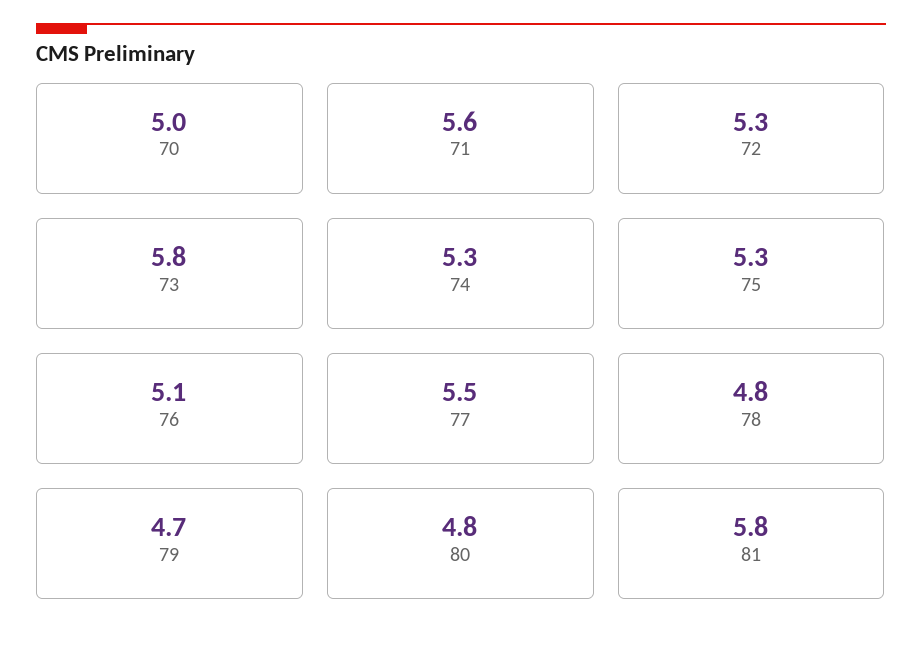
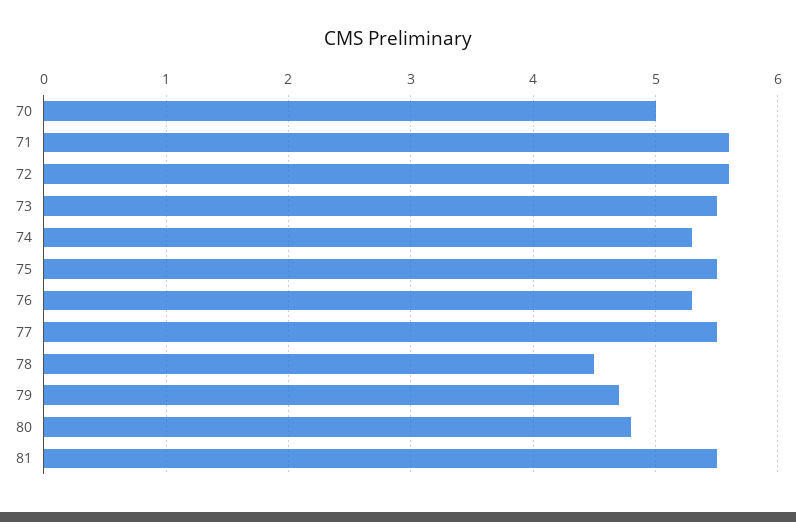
  {
    "70": 5,
    "71": 5.6,
-   "72": 5.3,
+   "72": 5.6,
-   "73": 5.8,
+   "73": 5.5,
    "74": 5.3,
-   "75": 5.3,
+   "75": 5.5,
-   "76": 5.1,
+   "76": 5.3,
    "77": 5.5,
-   "78": 4.8,
+   "78": 4.5,
    "79": 4.7,
    "80": 4.8,
-   "81": 5.8
+   "81": 5.5
  }

